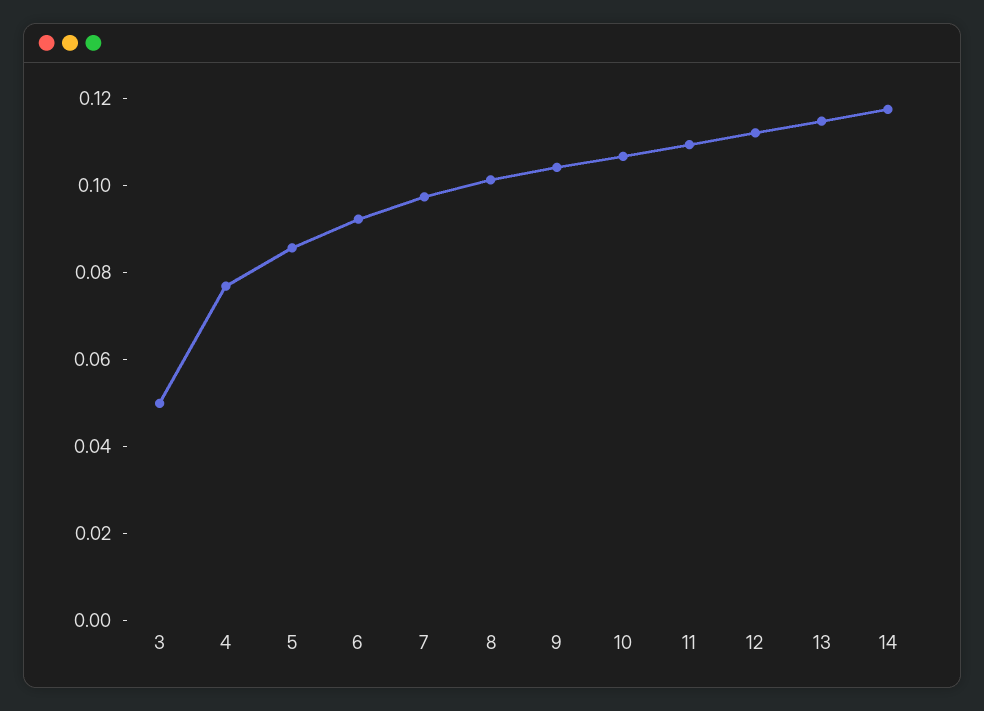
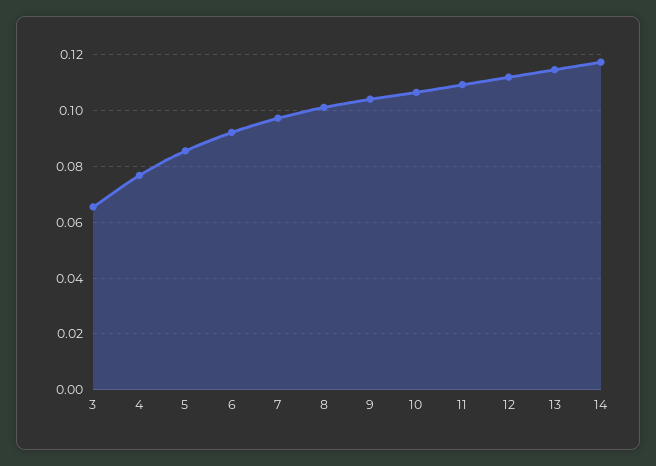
  {
-   "3": 0.05,
+   "3": 0.065,
    "4": 0.0775,
    "5": 0.085,
    "6": 0.0925,
    "7": 0.0975,
    "8": 0.1,
    "9": 0.105,
    "10": 0.1075,
    "11": 0.11,
    "12": 0.1125,
    "13": 0.115,
    "14": 0.1175
  }

